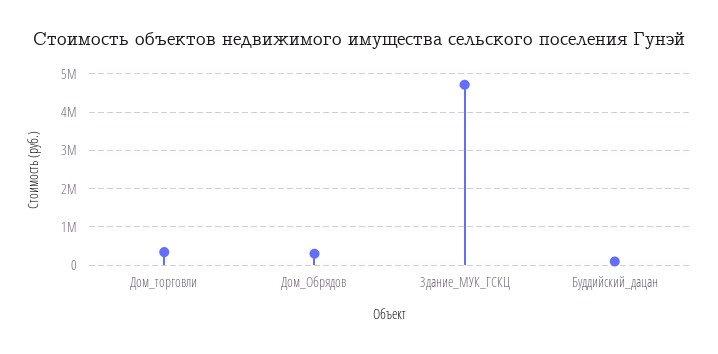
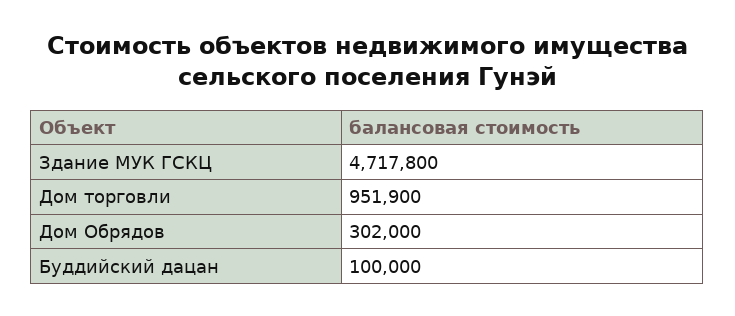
  {
-   "Дом_торговли": 400000,
+   "Дом_торговли": 951900,
    "Дом_Обрядов": 302000,
    "Здание_МУК_ГСКЦ": 4717800,
    "Буддийский_дацан": 100000
  }

